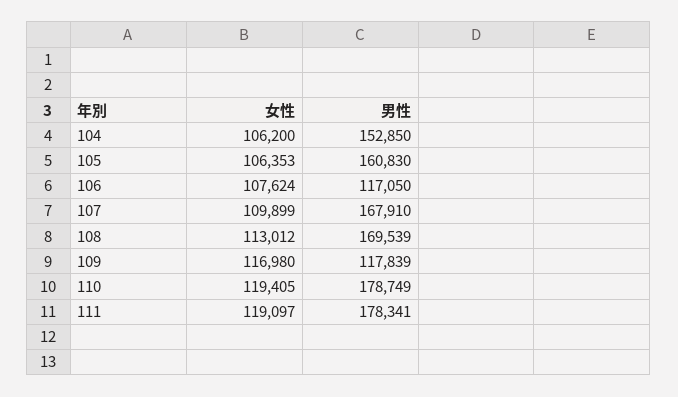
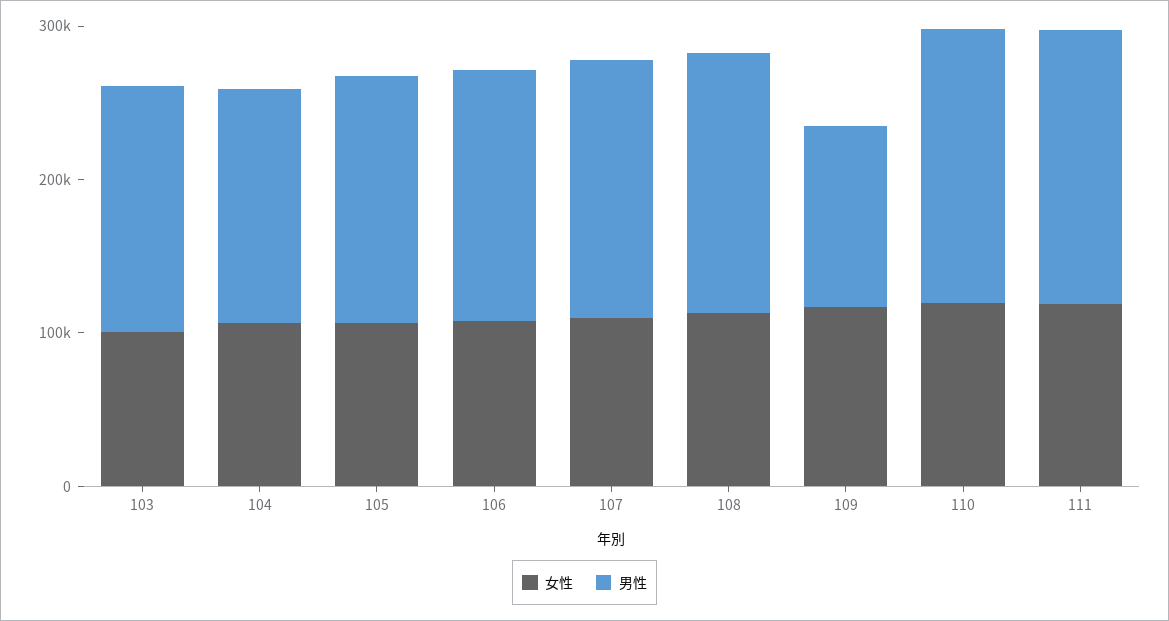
  {
    "女性": {
      "104": 106200,
      "105": 106353,
      "106": 107624,
      "107": 109899,
      "108": 113012,
      "109": 116980,
      "110": 119405,
-     "111": 119097
+     "111": 119097,
+     "103": 100000
    },
    "男性": {
      "104": 152850,
      "105": 160830,
-     "106": 117050,
+     "106": 160000,
      "107": 167910,
      "108": 169539,
      "109": 117839,
      "110": 178749,
-     "111": 178341
+     "111": 178341,
+     "103": 160000
    }
  }

